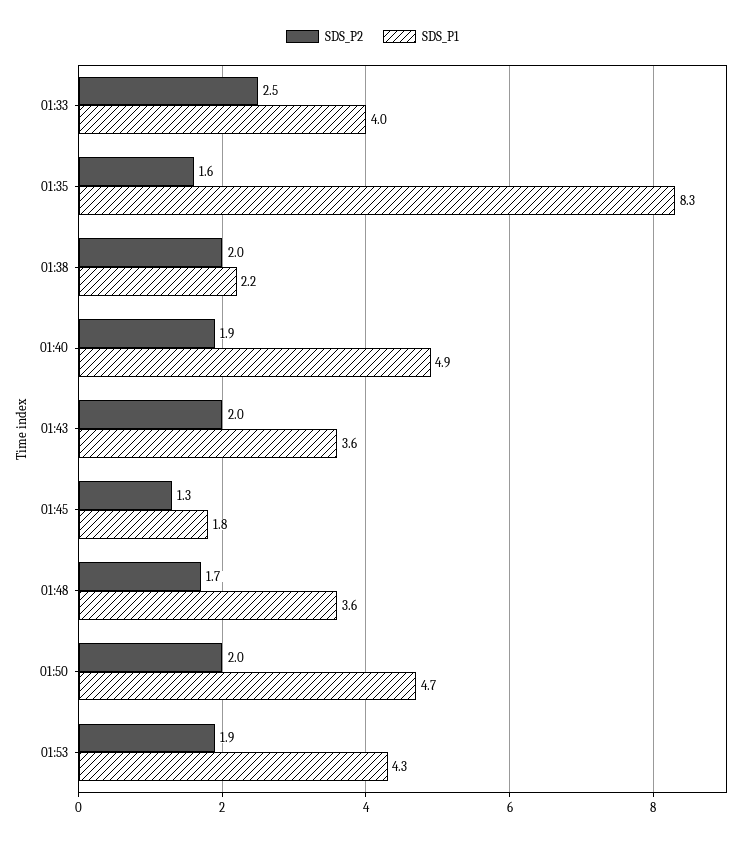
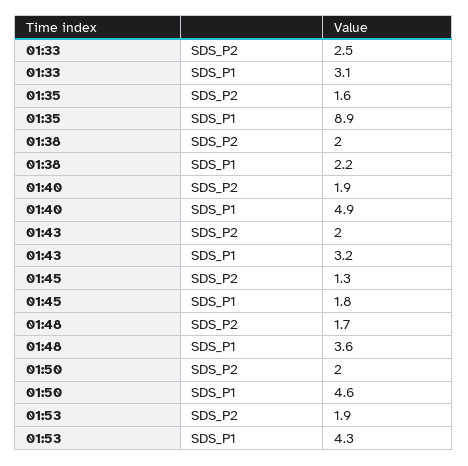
  {
    "SDS_P2": {
      "01:33": 2.5,
      "01:35": 1.6,
      "01:38": 2,
      "01:40": 1.9,
      "01:43": 2,
      "01:45": 1.3,
      "01:48": 1.7,
      "01:50": 2,
      "01:53": 1.9
    },
    "SDS_P1": {
-     "01:33": 4,
+     "01:33": 3.1,
-     "01:35": 8.3,
+     "01:35": 8.9,
      "01:38": 2.2,
      "01:40": 4.9,
-     "01:43": 3.6,
+     "01:43": 3.2,
      "01:45": 1.8,
      "01:48": 3.6,
-     "01:50": 4.7,
+     "01:50": 4.6,
      "01:53": 4.3
    }
  }

